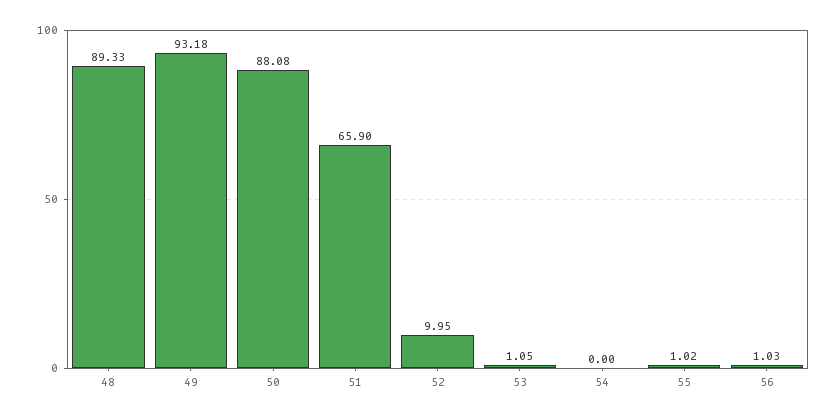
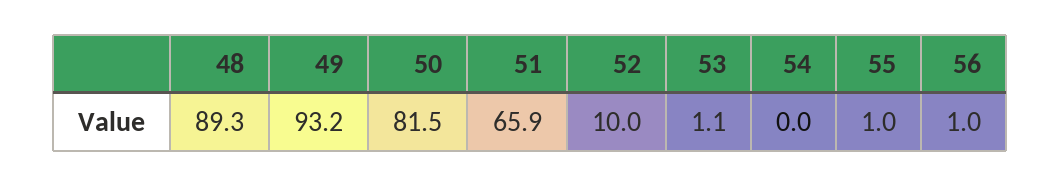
  {
    "48": 89.33,
    "49": 93.18,
-   "50": 88.08,
+   "50": 81.5,
    "51": 65.9,
    "52": 9.95,
    "53": 1.05,
    "54": 0,
    "55": 1.02,
    "56": 1.03
  }

